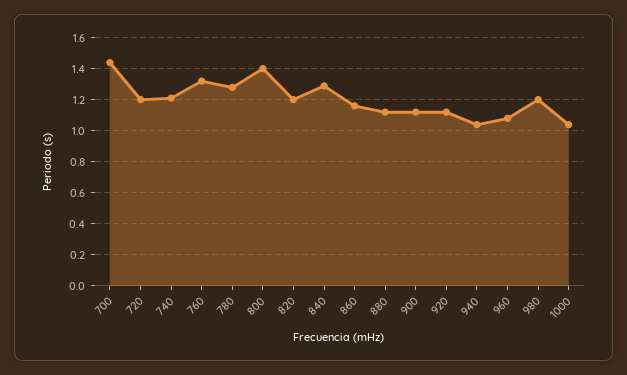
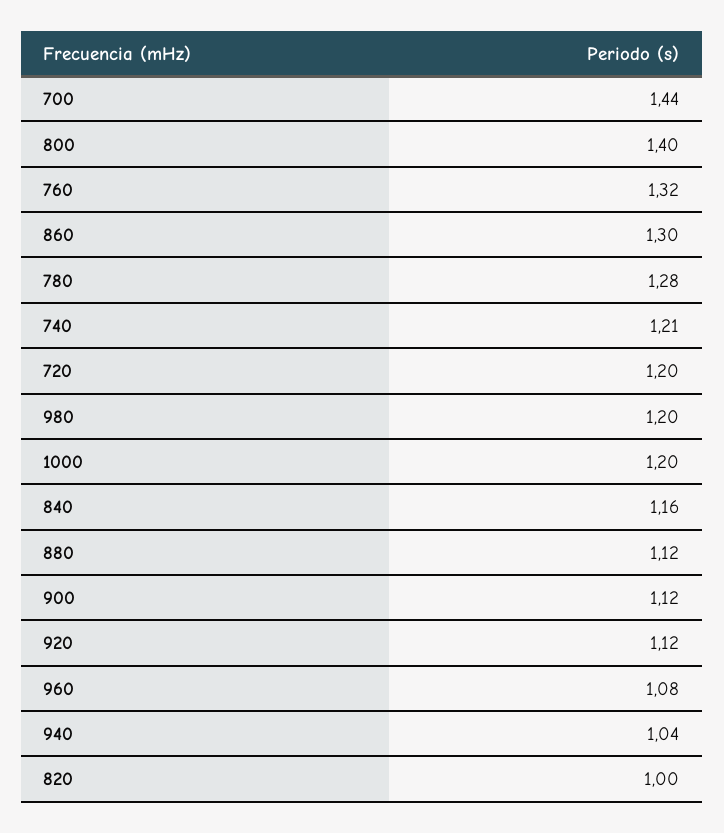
  {
    "700": 1.44,
    "720": 1.2,
    "740": 1.21,
    "760": 1.32,
    "780": 1.28,
    "800": 1.4,
-   "820": 1.2,
+   "820": 1,
-   "840": 1.3,
+   "840": 1.16,
-   "860": 1.15,
+   "860": 1.3,
    "880": 1.12,
    "900": 1.12,
    "920": 1.12,
    "940": 1.04,
    "960": 1.08,
    "980": 1.2,
-   "1000": 1.05
+   "1000": 1.2
  }

